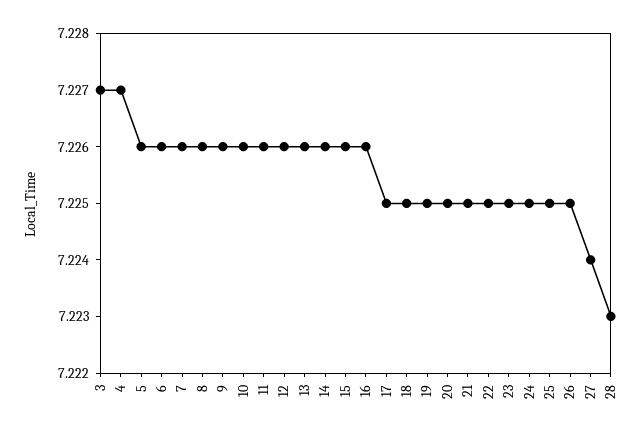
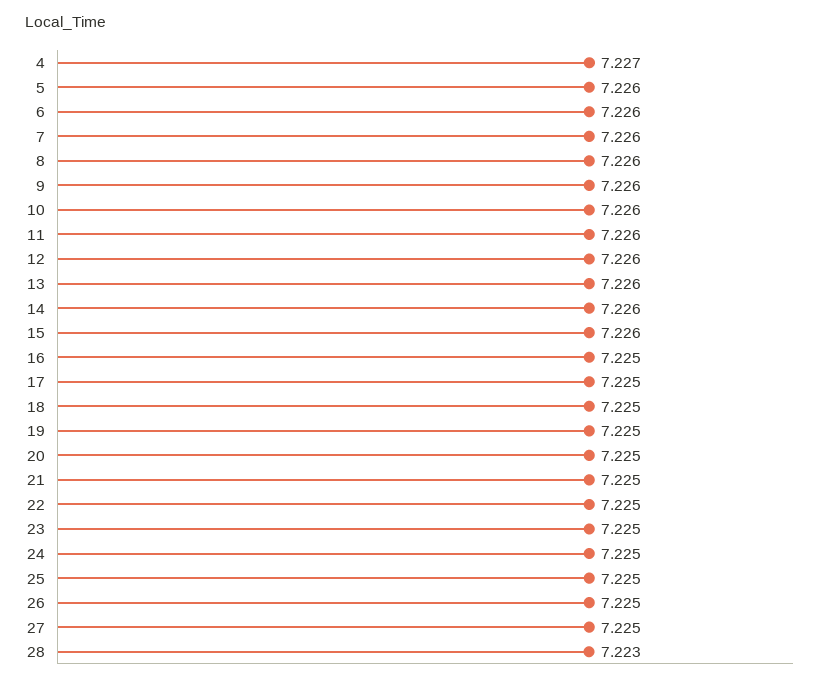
  {
-   "3": 7.227,
    "4": 7.227,
    "5": 7.226,
    "6": 7.226,
    "7": 7.226,
    "8": 7.226,
    "9": 7.226,
    "10": 7.226,
    "11": 7.226,
    "12": 7.226,
    "13": 7.226,
    "14": 7.226,
    "15": 7.226,
-   "16": 7.226,
+   "16": 7.225,
    "17": 7.225,
    "18": 7.225,
    "19": 7.225,
    "20": 7.225,
    "21": 7.225,
    "22": 7.225,
    "23": 7.225,
    "24": 7.225,
    "25": 7.225,
    "26": 7.225,
-   "27": 7.224,
+   "27": 7.225,
    "28": 7.223
  }

